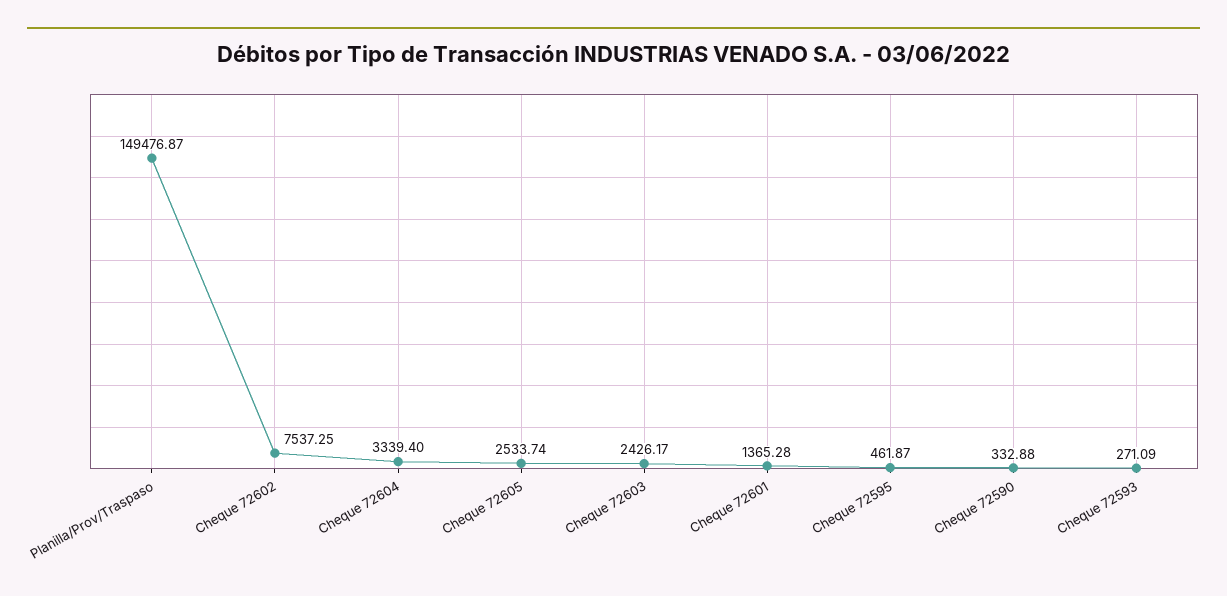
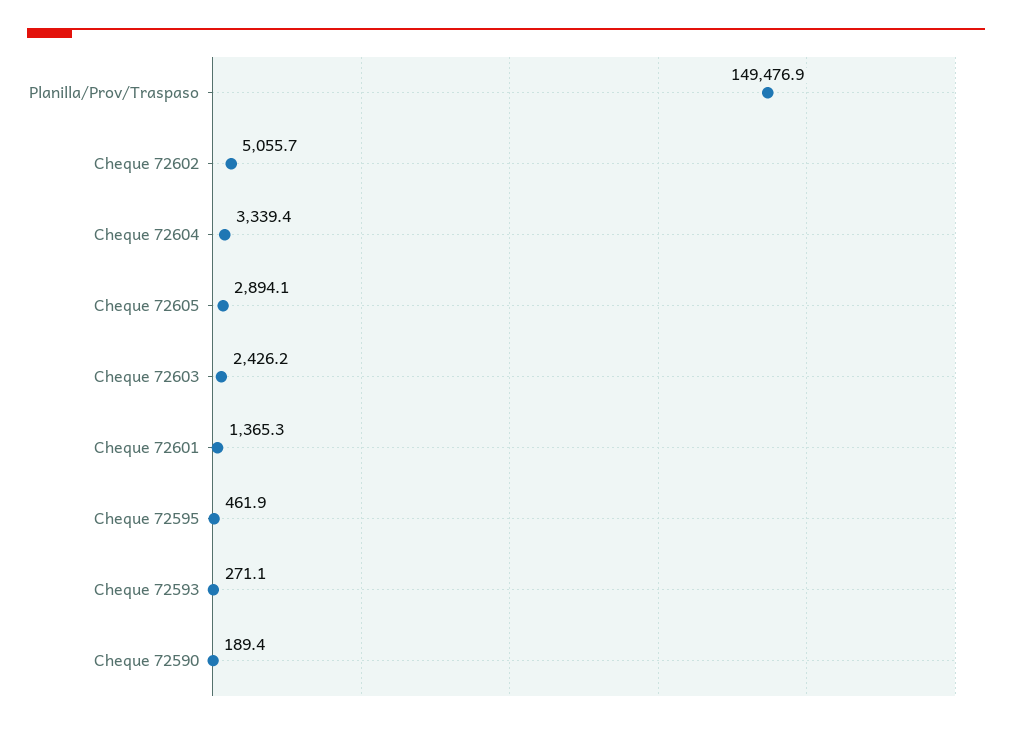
  {
    "Planilla/Prov/Traspaso": 149476.87,
-   "Cheque 72602": 7537.25,
+   "Cheque 72602": 5055.7,
    "Cheque 72604": 3339.4,
-   "Cheque 72605": 2533.74,
+   "Cheque 72605": 2894.1,
    "Cheque 72603": 2426.17,
    "Cheque 72601": 1365.28,
    "Cheque 72595": 461.87,
-   "Cheque 72590": 332.88,
+   "Cheque 72590": 189.4,
    "Cheque 72593": 271.09
  }

